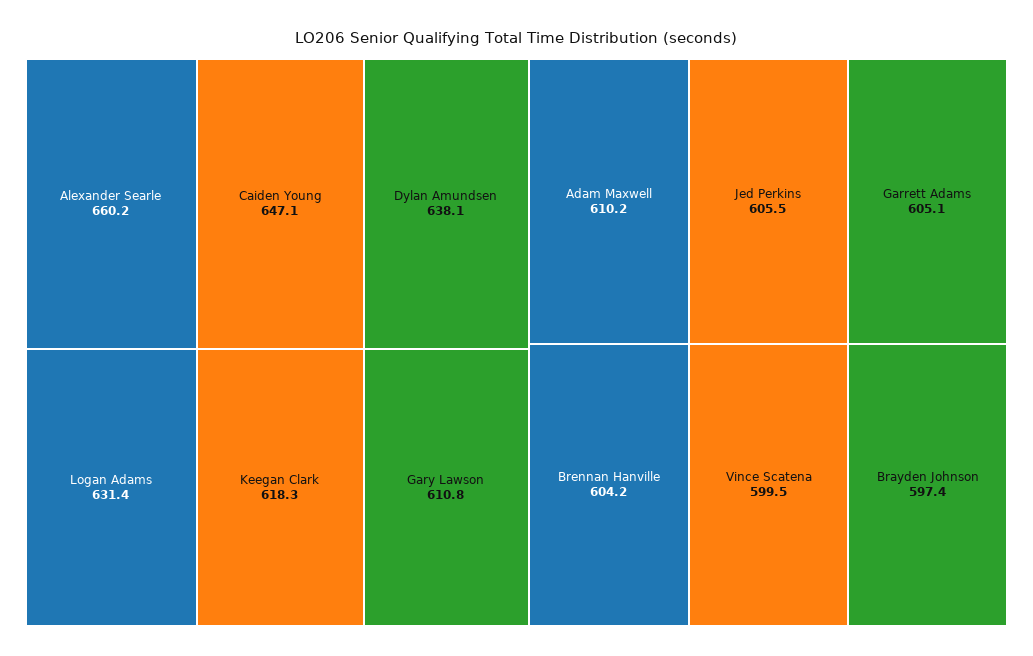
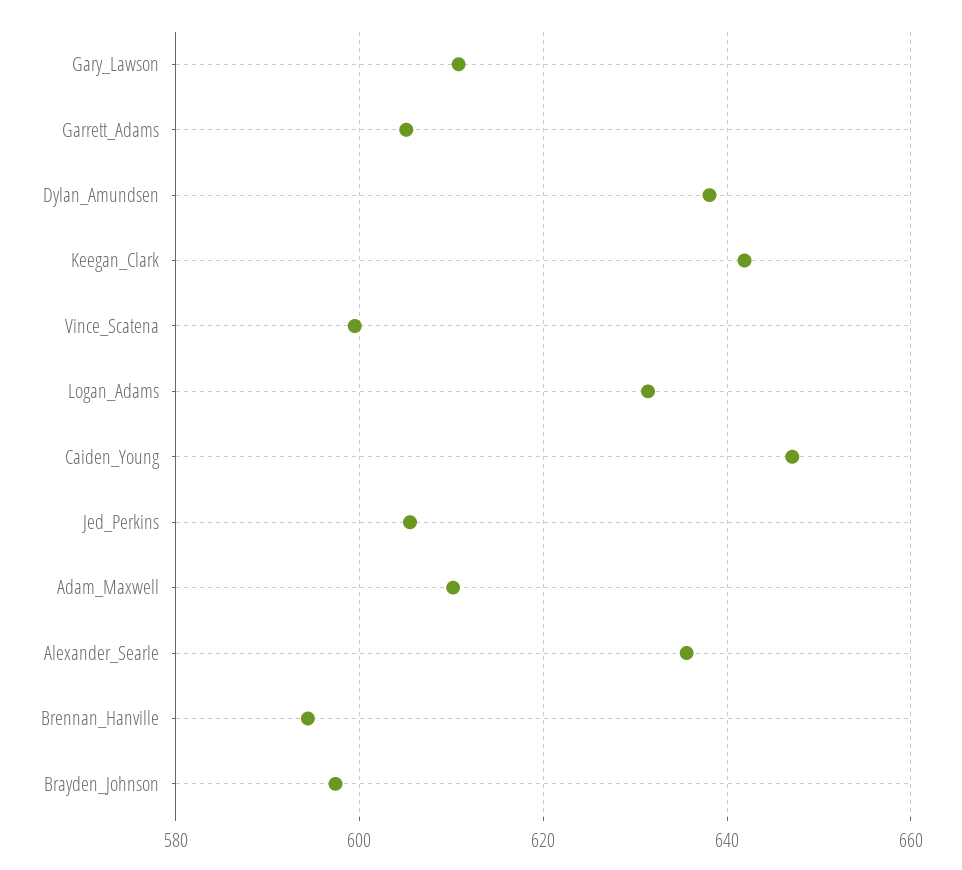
  {
-   "Alexander Searle": 660.2,
+   "Alexander Searle": 636,
    "Caiden Young": 647.1,
    "Dylan Amundsen": 638.1,
    "Logan Adams": 631.4,
-   "Keegan Clark": 618.3,
+   "Keegan Clark": 642,
    "Gary Lawson": 610.8,
    "Adam Maxwell": 610.2,
    "Jed Perkins": 605.5,
    "Garrett Adams": 605.1,
-   "Brennan Hanville": 604.2,
+   "Brennan Hanville": 594,
    "Vince Scatena": 599.5,
    "Brayden Johnson": 597.4
  }

